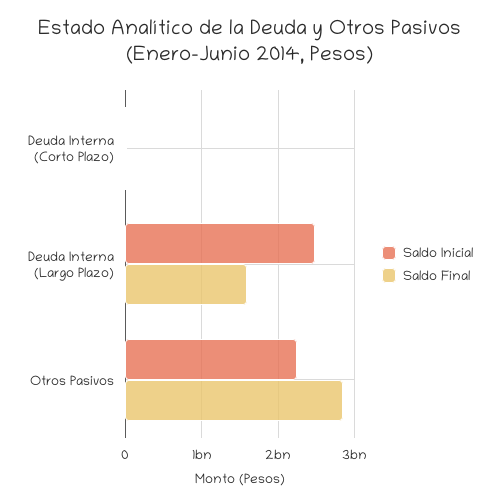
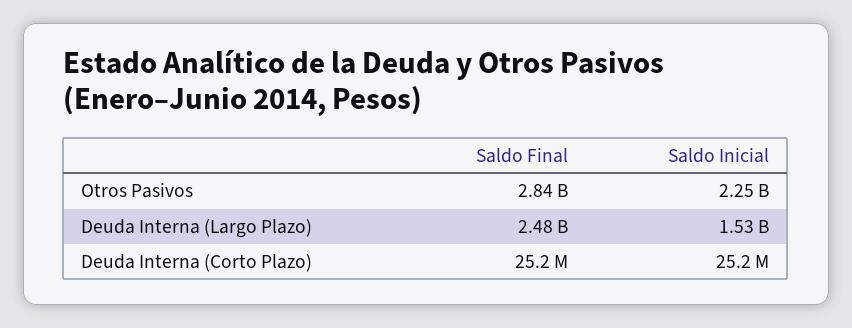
  {
    "Saldo Inicial": {
      "Deuda Interna (Corto Plazo)": 25200000,
-     "Deuda Interna (Largo Plazo)": 2500000000,
+     "Deuda Interna (Largo Plazo)": 1530000000,
      "Otros Pasivos": 2250000000
    },
    "Saldo Final": {
      "Deuda Interna (Corto Plazo)": 25200000,
-     "Deuda Interna (Largo Plazo)": 1600000000,
+     "Deuda Interna (Largo Plazo)": 2480000000,
      "Otros Pasivos": 2840000000
    }
  }

